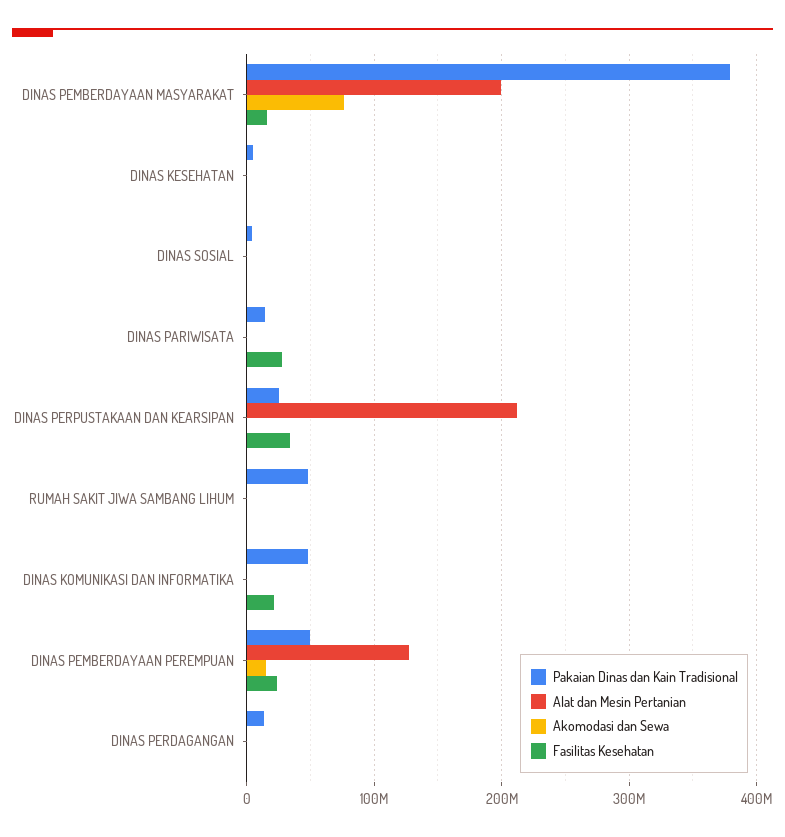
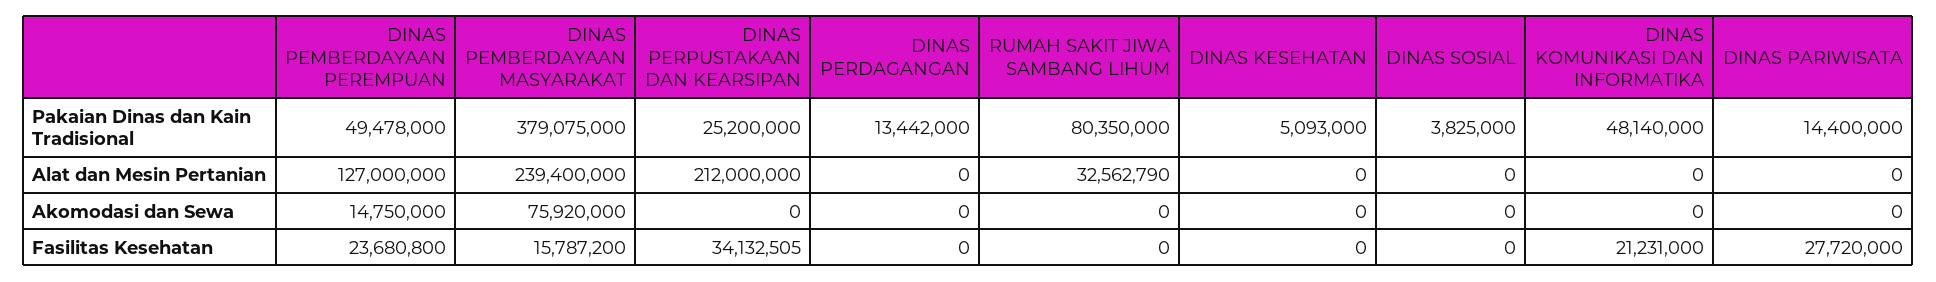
  {
    "Pakaian Dinas dan Kain Tradisional": {
      "DINAS PEMBERDAYAAN MASYARAKAT": 379075000,
      "DINAS KESEHATAN": 5093000,
      "DINAS SOSIAL": 3825000,
      "DINAS PARIWISATA": 14400000,
      "DINAS PERPUSTAKAAN DAN KEARSIPAN": 25200000,
-     "RUMAH SAKIT JIWA SAMBANG LIHUM": 50000000,
+     "RUMAH SAKIT JIWA SAMBANG LIHUM": 80350000,
      "DINAS KOMUNIKASI DAN INFORMATIKA": 48140000,
      "DINAS PEMBERDAYAAN PEREMPUAN": 49478000,
      "DINAS PERDAGANGAN": 13442000
    },
    "Alat dan Mesin Pertanian": {
-     "DINAS PEMBERDAYAAN MASYARAKAT": 200000000,
+     "DINAS PEMBERDAYAAN MASYARAKAT": 239400000,
      "DINAS KESEHATAN": 0,
      "DINAS SOSIAL": 0,
      "DINAS PARIWISATA": 0,
      "DINAS PERPUSTAKAAN DAN KEARSIPAN": 212000000,
-     "RUMAH SAKIT JIWA SAMBANG LIHUM": 0,
+     "RUMAH SAKIT JIWA SAMBANG LIHUM": 32562790,
      "DINAS KOMUNIKASI DAN INFORMATIKA": 0,
      "DINAS PEMBERDAYAAN PEREMPUAN": 127000000,
      "DINAS PERDAGANGAN": 0
    },
    "Akomodasi dan Sewa": {
      "DINAS PEMBERDAYAAN MASYARAKAT": 75920000,
      "DINAS KESEHATAN": 0,
      "DINAS SOSIAL": 0,
      "DINAS PARIWISATA": 0,
      "DINAS PERPUSTAKAAN DAN KEARSIPAN": 0,
      "RUMAH SAKIT JIWA SAMBANG LIHUM": 0,
      "DINAS KOMUNIKASI DAN INFORMATIKA": 0,
      "DINAS PEMBERDAYAAN PEREMPUAN": 14750000,
      "DINAS PERDAGANGAN": 0
    },
    "Fasilitas Kesehatan": {
      "DINAS PEMBERDAYAAN MASYARAKAT": 15787200,
      "DINAS KESEHATAN": 0,
      "DINAS SOSIAL": 0,
      "DINAS PARIWISATA": 27720000,
      "DINAS PERPUSTAKAAN DAN KEARSIPAN": 34132505,
      "RUMAH SAKIT JIWA SAMBANG LIHUM": 0,
      "DINAS KOMUNIKASI DAN INFORMATIKA": 21231000,
      "DINAS PEMBERDAYAAN PEREMPUAN": 23680800,
      "DINAS PERDAGANGAN": 0
    }
  }

